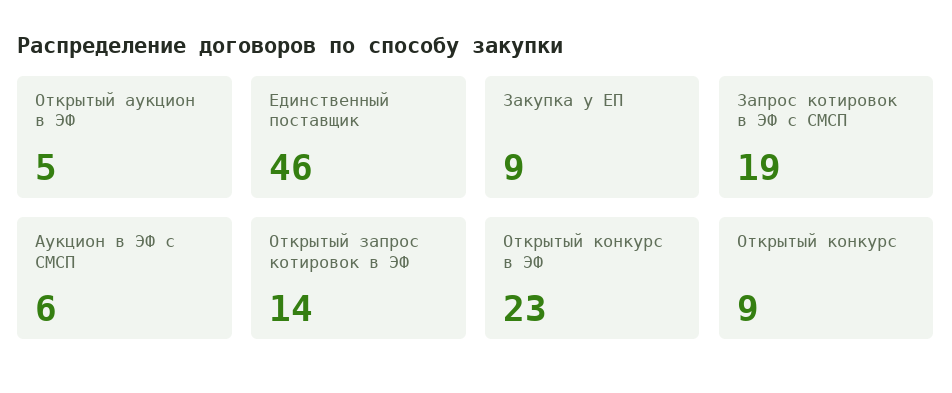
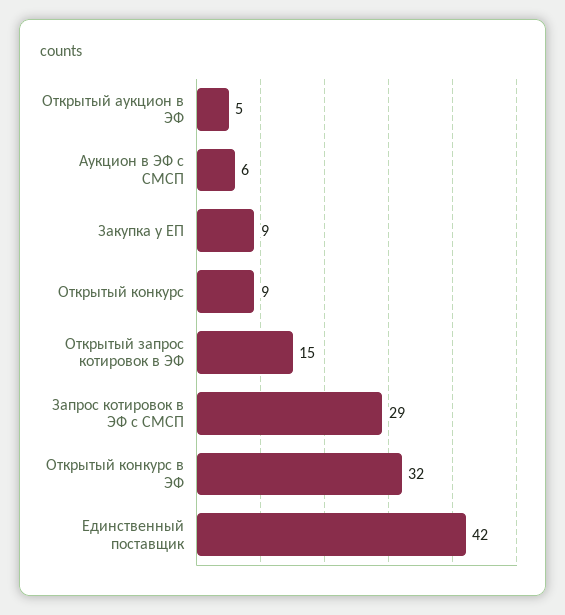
  {
    "Открытый аукцион в ЭФ": 5,
-   "Единственный поставщик": 46,
+   "Единственный поставщик": 42,
    "Закупка у ЕП": 9,
-   "Запрос котировок в ЭФ с СМСП": 19,
+   "Запрос котировок в ЭФ с СМСП": 29,
    "Аукцион в ЭФ с СМСП": 6,
-   "Открытый запрос котировок в ЭФ": 14,
+   "Открытый запрос котировок в ЭФ": 15,
-   "Открытый конкурс в ЭФ": 23,
+   "Открытый конкурс в ЭФ": 32,
    "Открытый конкурс": 9
  }

